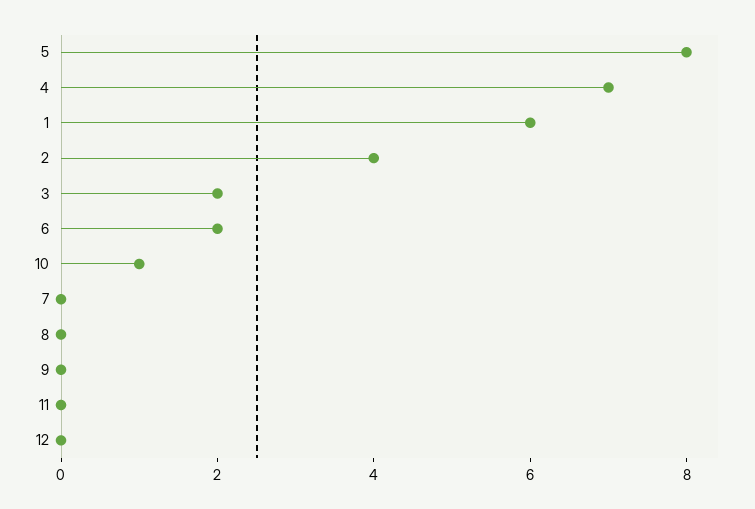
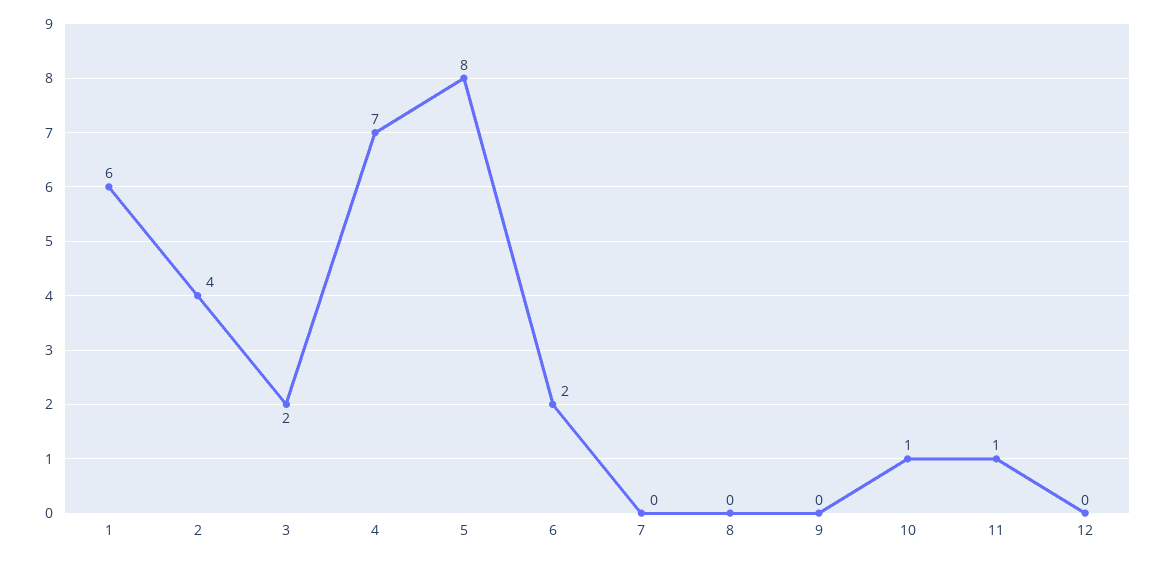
  {
    "5": 8,
    "4": 7,
    "1": 6,
    "2": 4,
    "3": 2,
    "6": 2,
    "10": 1,
    "7": 0,
    "8": 0,
    "9": 0,
-   "11": 0,
+   "11": 1,
    "12": 0
  }

